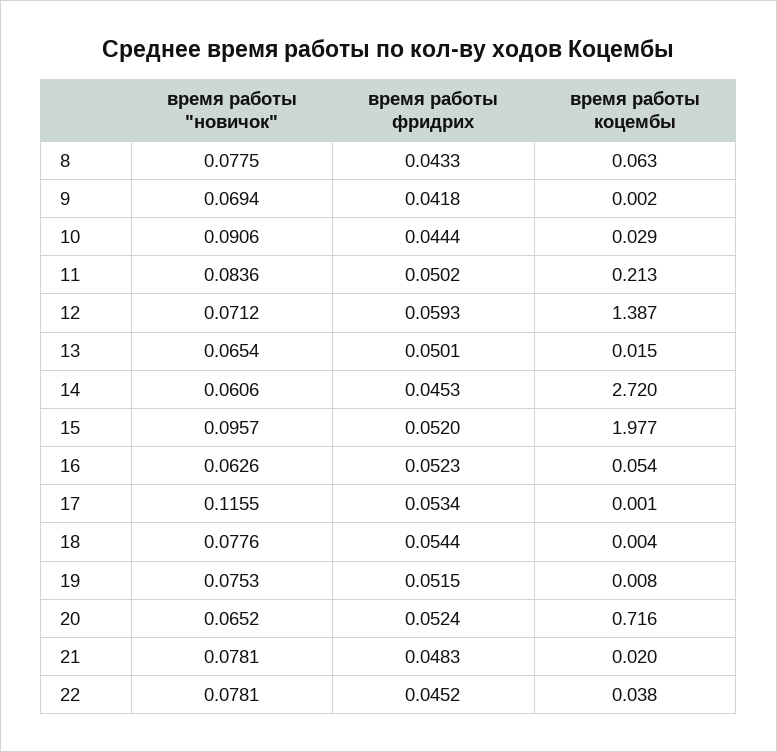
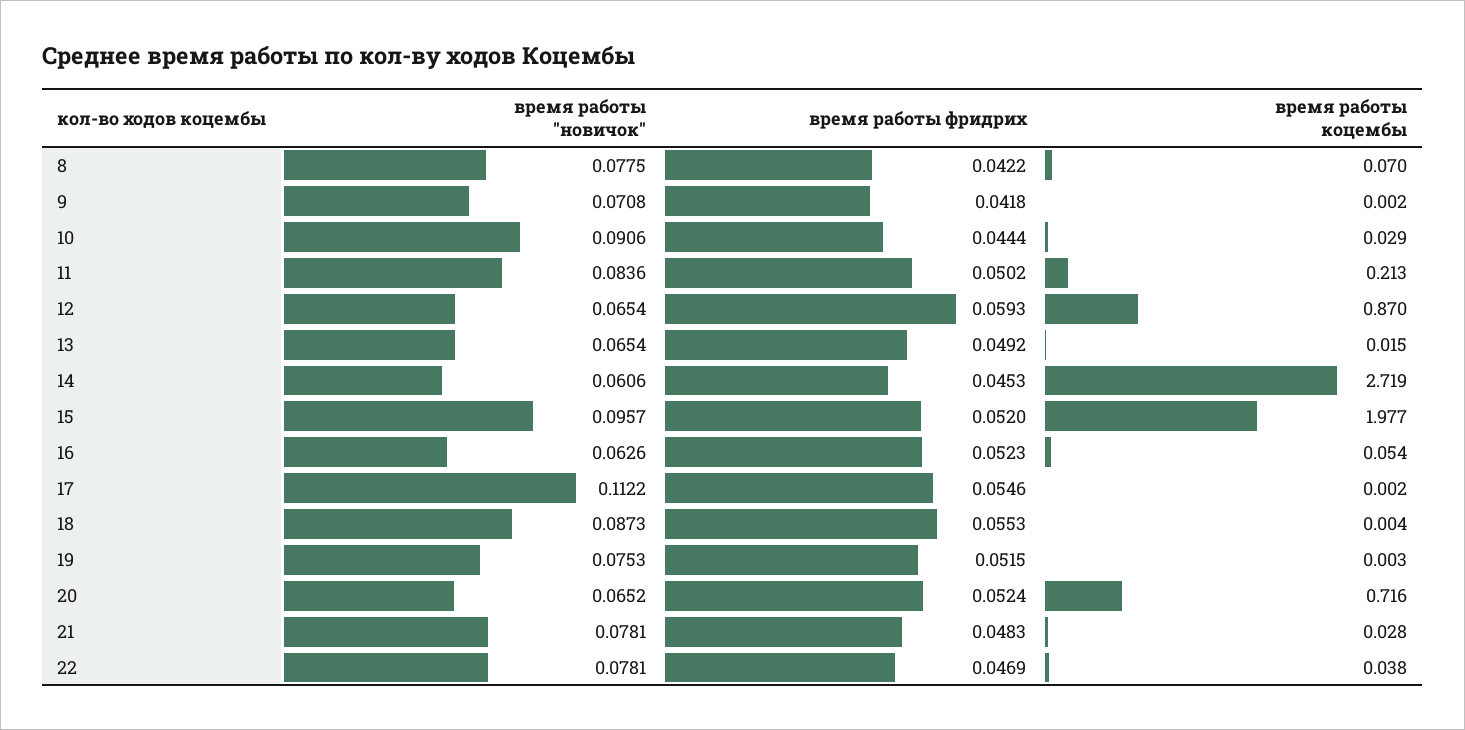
  {
    "время работы \"новичок\"": {
      "8": 0.0775,
-     "9": 0.0694,
+     "9": 0.0708,
      "10": 0.0906,
      "11": 0.0836,
-     "12": 0.0712,
+     "12": 0.0654,
      "13": 0.0654,
      "14": 0.0606,
      "15": 0.0957,
      "16": 0.0626,
-     "17": 0.1155,
+     "17": 0.1122,
-     "18": 0.0776,
+     "18": 0.0873,
      "19": 0.0753,
      "20": 0.0652,
      "21": 0.0781,
      "22": 0.0781
    },
    "время работы фридрих": {
-     "8": 0.0433,
+     "8": 0.0422,
      "9": 0.0418,
      "10": 0.0444,
      "11": 0.0502,
      "12": 0.0593,
-     "13": 0.0501,
+     "13": 0.0492,
      "14": 0.0453,
      "15": 0.052,
      "16": 0.0523,
-     "17": 0.0534,
+     "17": 0.0546,
-     "18": 0.0544,
+     "18": 0.0553,
      "19": 0.0515,
      "20": 0.0524,
      "21": 0.0483,
-     "22": 0.0452
+     "22": 0.0469
    },
    "время работы коцембы": {
-     "8": 0.063,
+     "8": 0.07,
      "9": 0.002,
      "10": 0.029,
      "11": 0.213,
-     "12": 1.387,
+     "12": 0.87,
      "13": 0.015,
-     "14": 2.72,
+     "14": 2.719,
      "15": 1.977,
      "16": 0.054,
-     "17": 0.001,
+     "17": 0.002,
      "18": 0.004,
-     "19": 0.008,
+     "19": 0.003,
      "20": 0.716,
-     "21": 0.02,
+     "21": 0.028,
      "22": 0.038
    }
  }

